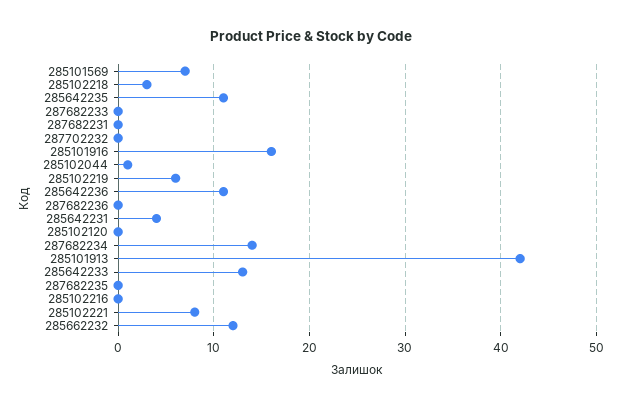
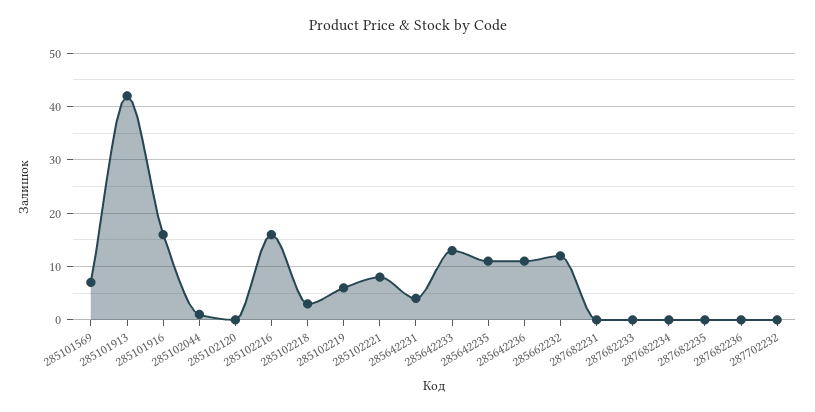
  {
    "285101569": 7,
    "285102218": 3,
    "285642235": 11,
    "287682233": 0,
    "287682231": 0,
    "287702232": 0,
    "285101916": 16,
    "285102044": 1,
    "285102219": 6,
    "285642236": 11,
    "287682236": 0,
    "285642231": 4,
    "285102120": 0,
-   "287682234": 14,
+   "287682234": 0,
    "285101913": 42,
    "285642233": 13,
    "287682235": 0,
-   "285102216": 0,
+   "285102216": 15,
    "285102221": 8,
    "285662232": 12
  }

